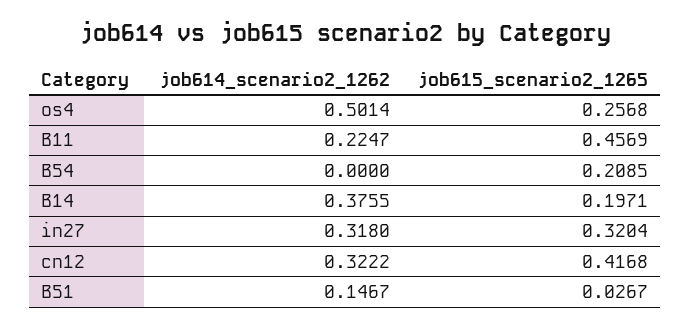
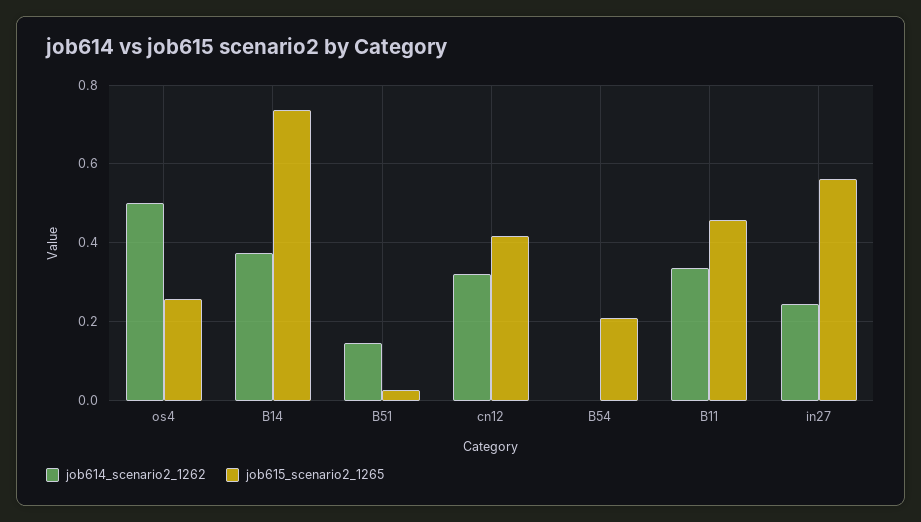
  {
    "job614_scenario2_1262": {
      "os4": 0.5014,
-     "B11": 0.2247,
+     "B11": 0.34,
      "B54": 0,
      "B14": 0.3755,
-     "in27": 0.318,
+     "in27": 0.24,
      "cn12": 0.3222,
      "B51": 0.1467
    },
    "job615_scenario2_1265": {
      "os4": 0.2568,
      "B11": 0.4569,
      "B54": 0.2085,
-     "B14": 0.1971,
+     "B14": 0.74,
-     "in27": 0.3204,
+     "in27": 0.56,
      "cn12": 0.4168,
      "B51": 0.0267
    }
  }

